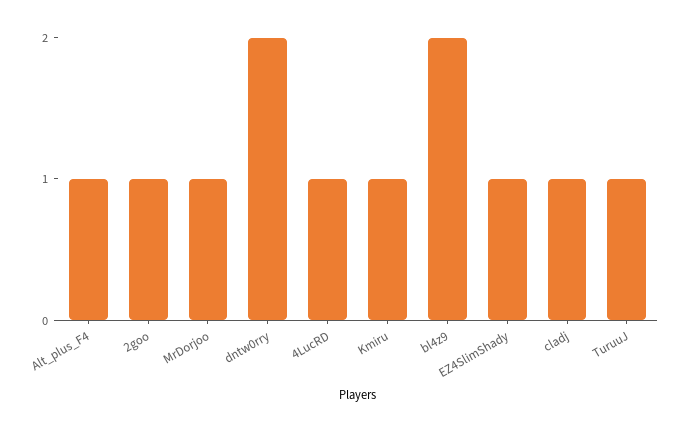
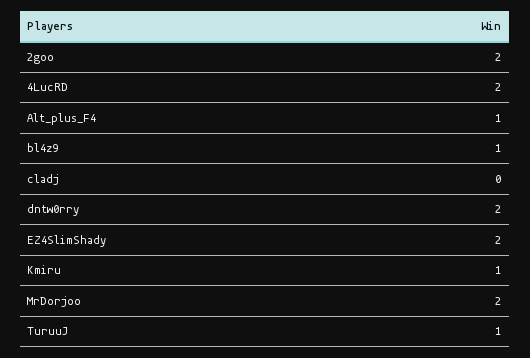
  {
    "Alt_plus_F4": 1,
-   "2goo": 1,
+   "2goo": 2,
-   "MrDorjoo": 1,
+   "MrDorjoo": 2,
    "dntw0rry": 2,
-   "4LucRD": 1,
+   "4LucRD": 2,
    "Kmiru": 1,
-   "bl4z9": 2,
+   "bl4z9": 1,
-   "EZ4SlimShady": 1,
+   "EZ4SlimShady": 2,
-   "cladj": 1,
+   "cladj": 0,
    "TuruuJ": 1
  }

